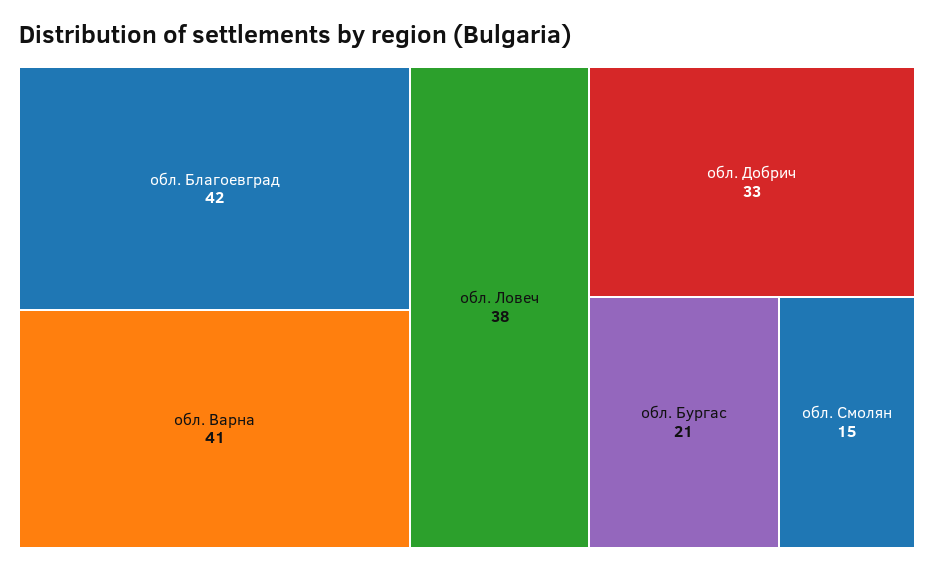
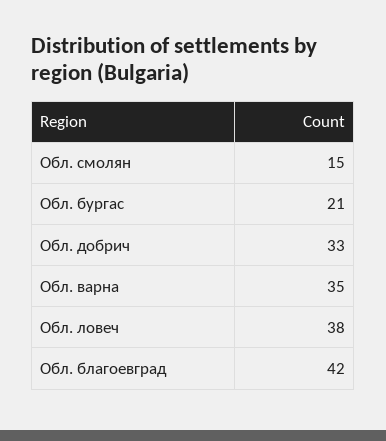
  {
    "обл. Благоевград": 42,
-   "обл. Варна": 41,
+   "обл. Варна": 35,
    "обл. Ловеч": 38,
    "обл. Добрич": 33,
    "обл. Бургас": 21,
    "обл. Смолян": 15
  }

